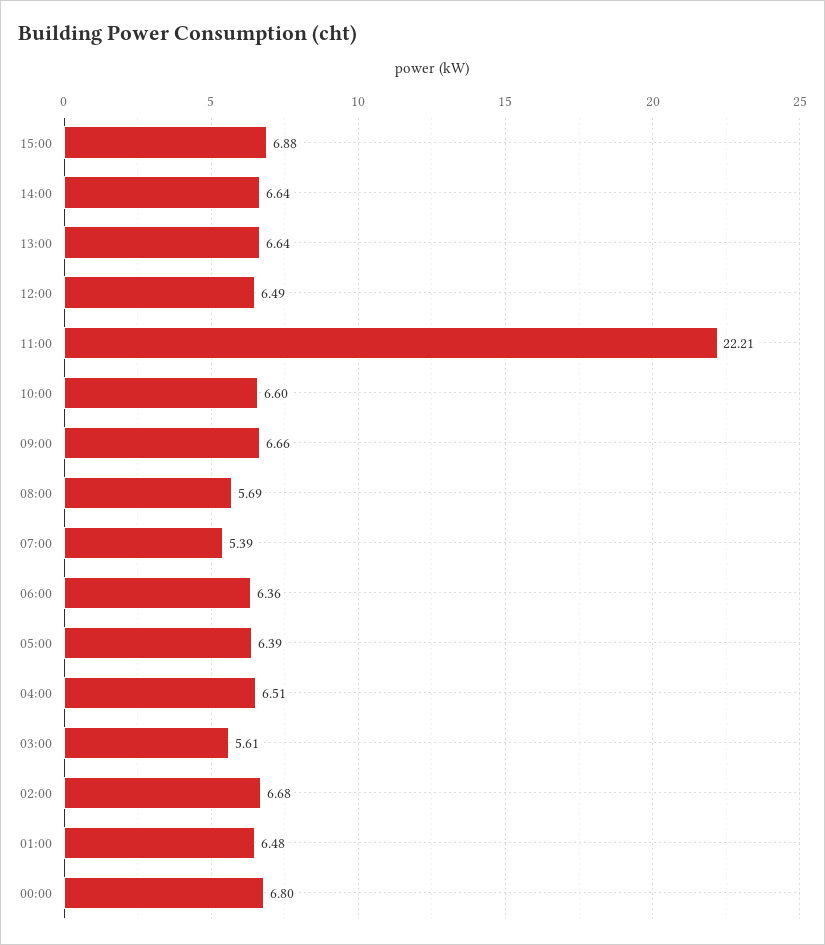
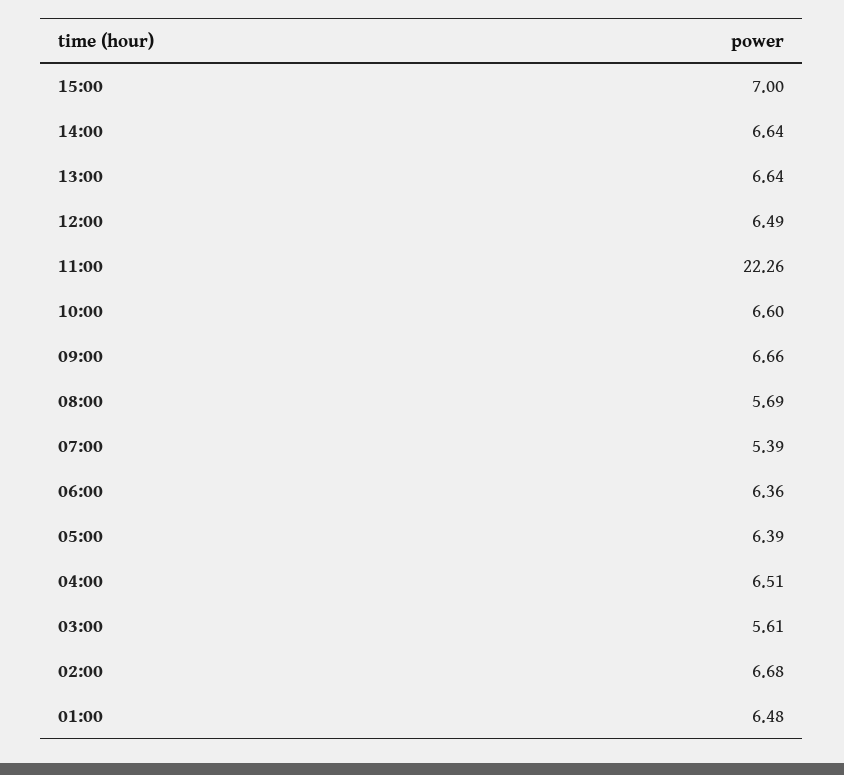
  {
-   "15:00": 6.88,
+   "15:00": 7,
    "14:00": 6.64,
    "13:00": 6.64,
    "12:00": 6.49,
-   "11:00": 22.21,
+   "11:00": 22.26,
    "10:00": 6.6,
    "09:00": 6.66,
    "08:00": 5.69,
    "07:00": 5.39,
    "06:00": 6.36,
    "05:00": 6.39,
    "04:00": 6.51,
    "03:00": 5.61,
    "02:00": 6.68,
-   "01:00": 6.48,
+   "01:00": 6.48
-   "00:00": 6.8
  }

